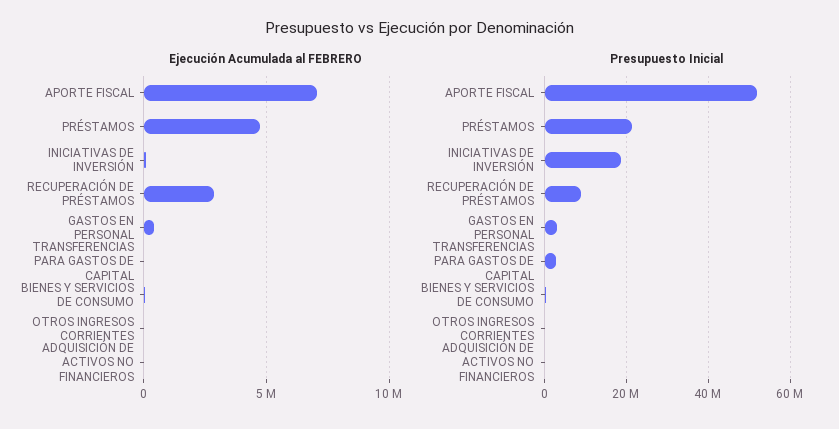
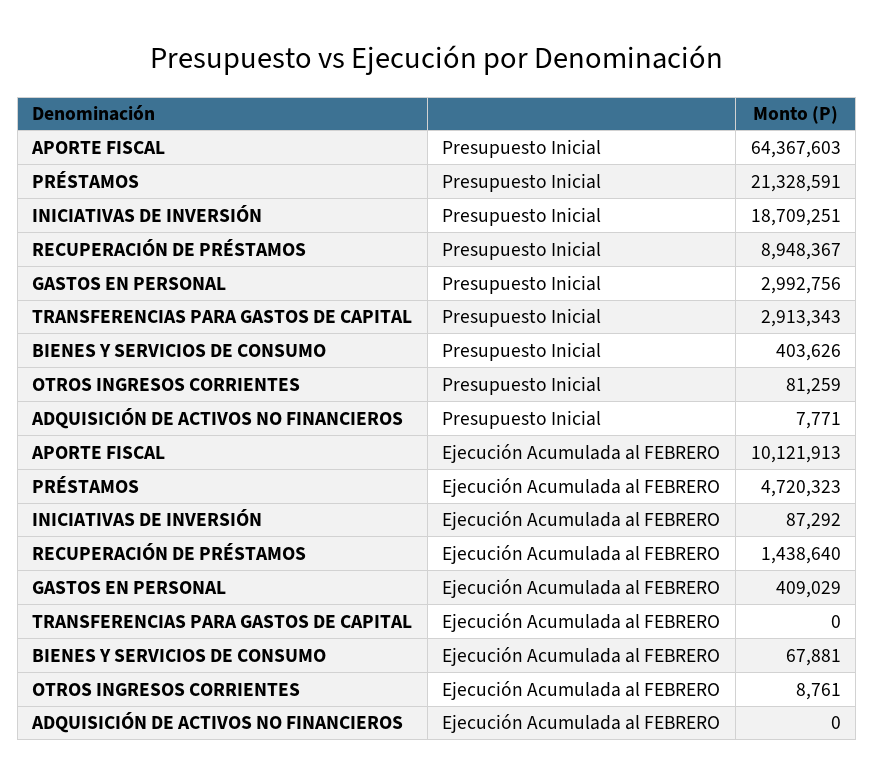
  {
    "Ejecución Acumulada al FEBRERO": {
-     "APORTE FISCAL": 7000000,
+     "APORTE FISCAL": 10121913,
      "PRÉSTAMOS": 4720323,
      "INICIATIVAS DE INVERSIÓN": 87292,
-     "RECUPERACIÓN DE PRÉSTAMOS": 3000000,
+     "RECUPERACIÓN DE PRÉSTAMOS": 1438640,
      "GASTOS EN PERSONAL": 409029,
      "TRANSFERENCIAS PARA GASTOS DE CAPITAL": 0,
      "BIENES Y SERVICIOS DE CONSUMO": 67881,
      "OTROS INGRESOS CORRIENTES": 8761,
      "ADQUISICIÓN DE ACTIVOS NO FINANCIEROS": 0
    },
    "Presupuesto Inicial": {
-     "APORTE FISCAL": 52000000,
+     "APORTE FISCAL": 64367603,
      "PRÉSTAMOS": 21328591,
      "INICIATIVAS DE INVERSIÓN": 18709251,
      "RECUPERACIÓN DE PRÉSTAMOS": 8948367,
      "GASTOS EN PERSONAL": 2992756,
      "TRANSFERENCIAS PARA GASTOS DE CAPITAL": 2913343,
      "BIENES Y SERVICIOS DE CONSUMO": 403626,
      "OTROS INGRESOS CORRIENTES": 81259,
      "ADQUISICIÓN DE ACTIVOS NO FINANCIEROS": 7771
    }
  }

